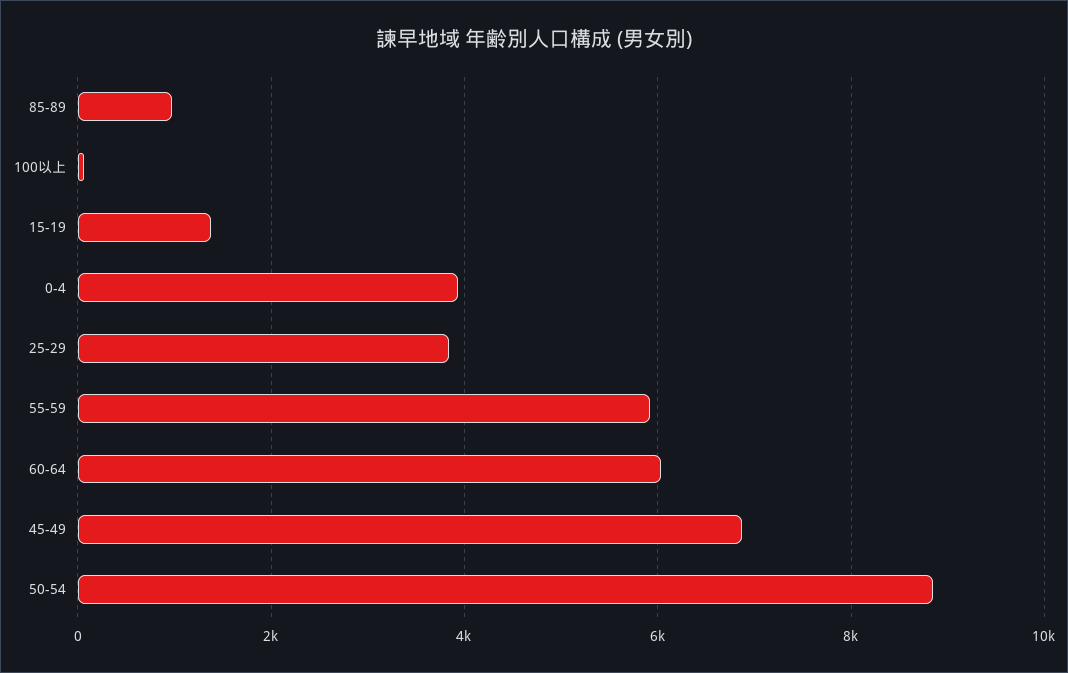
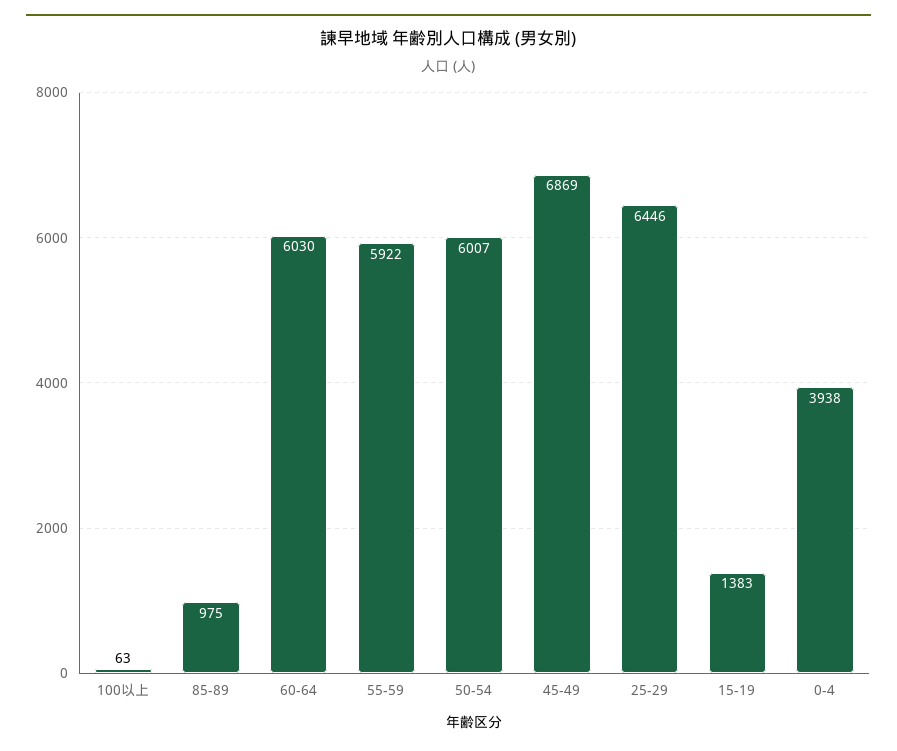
  {
    "85-89": 975,
    "100以上": 63,
    "15-19": 1383,
    "0-4": 3938,
-   "25-29": 3800,
+   "25-29": 6446,
    "55-59": 5922,
    "60-64": 6030,
    "45-49": 6869,
-   "50-54": 8800
+   "50-54": 6007
  }

